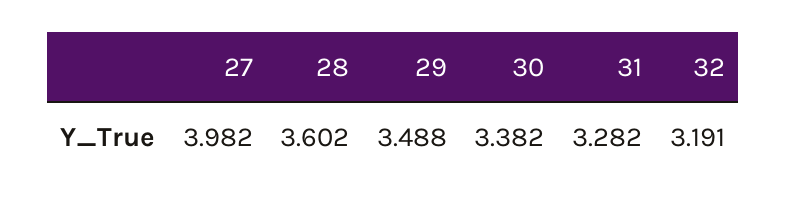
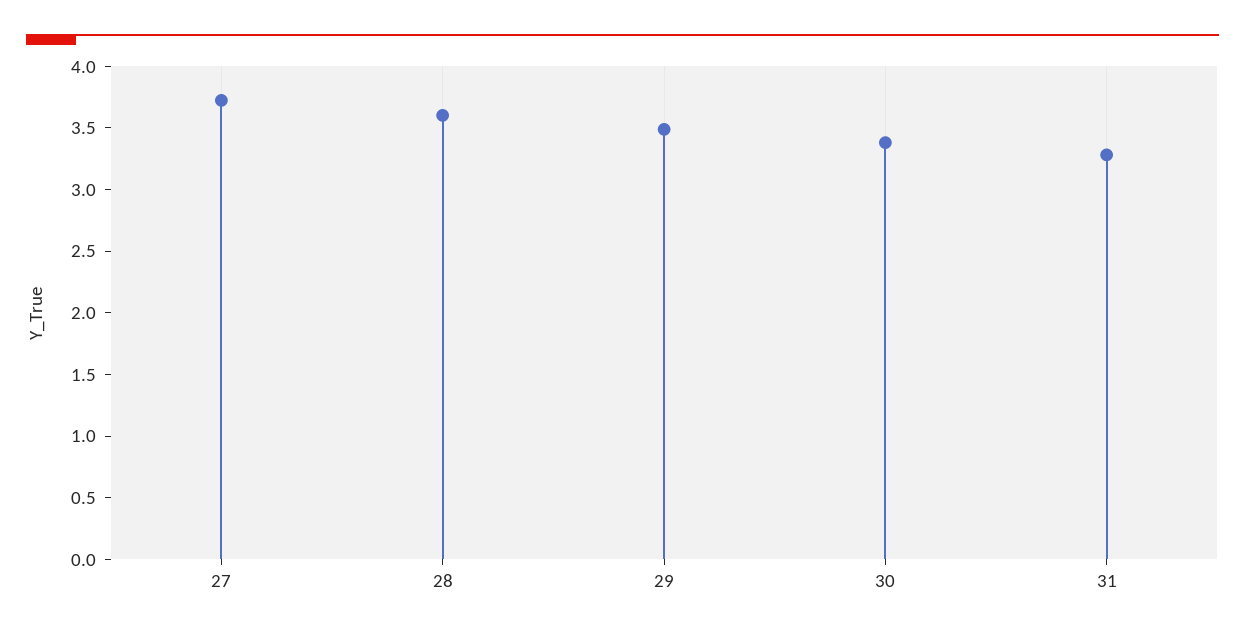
  {
-   "27": 3.982,
+   "27": 3.7,
    "28": 3.602,
    "29": 3.488,
    "30": 3.382,
-   "31": 3.282,
+   "31": 3.282
-   "32": 3.191
  }

